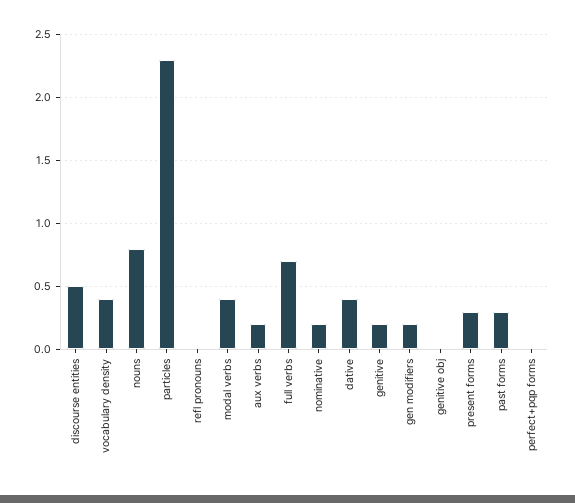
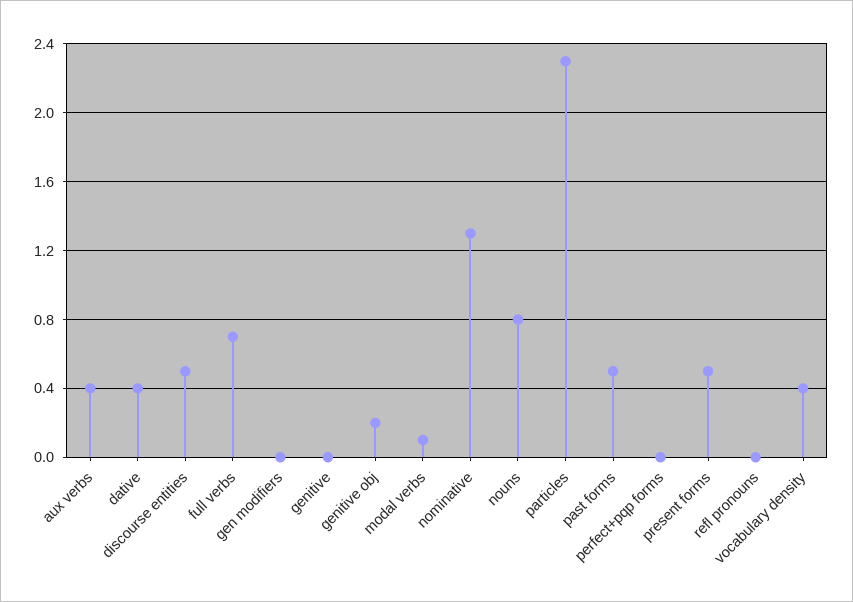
  {
    "discourse entities": 0.5,
    "vocabulary density": 0.4,
    "nouns": 0.8,
    "particles": 2.3,
    "refl pronouns": 0,
-   "modal verbs": 0.4,
+   "modal verbs": 0.1,
-   "aux verbs": 0.2,
+   "aux verbs": 0.4,
    "full verbs": 0.7,
-   "nominative": 0.2,
+   "nominative": 1.3,
    "dative": 0.4,
-   "genitive": 0.2,
+   "genitive": 0,
-   "gen modifiers": 0.2,
+   "gen modifiers": 0,
-   "genitive obj": 0,
+   "genitive obj": 0.2,
-   "present forms": 0.3,
+   "present forms": 0.5,
-   "past forms": 0.3,
+   "past forms": 0.5,
    "perfect+pqp forms": 0
  }

